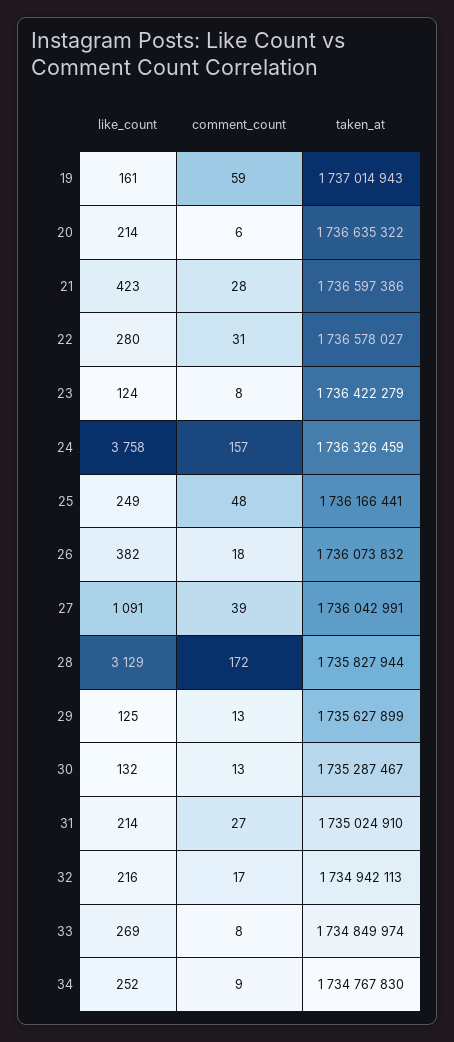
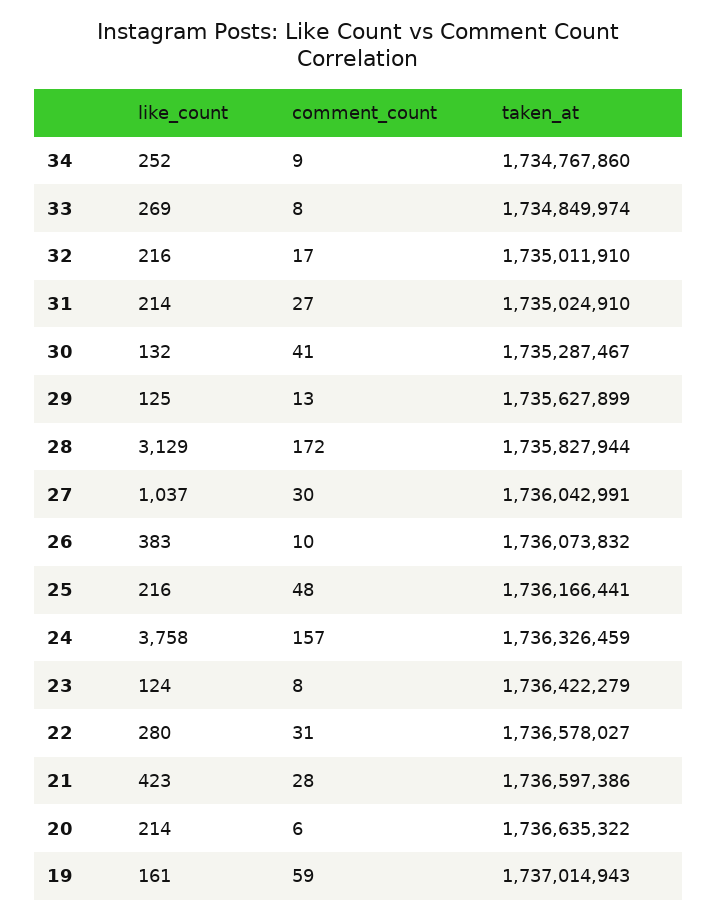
  {
    "like_count": {
      "19": 161,
      "20": 214,
      "21": 423,
      "22": 280,
      "23": 124,
      "24": 3758,
-     "25": 249,
+     "25": 216,
-     "26": 382,
+     "26": 383,
-     "27": 1091,
+     "27": 1037,
      "28": 3129,
      "29": 125,
      "30": 132,
      "31": 214,
      "32": 216,
      "33": 269,
      "34": 252
    },
    "comment_count": {
      "19": 59,
      "20": 6,
      "21": 28,
      "22": 31,
      "23": 8,
      "24": 157,
      "25": 48,
-     "26": 18,
+     "26": 10,
-     "27": 39,
+     "27": 30,
      "28": 172,
      "29": 13,
-     "30": 13,
+     "30": 41,
      "31": 27,
      "32": 17,
      "33": 8,
      "34": 9
    },
    "taken_at": {
      "19": 1737014943,
      "20": 1736635322,
      "21": 1736597386,
      "22": 1736578027,
      "23": 1736422279,
      "24": 1736326459,
      "25": 1736166441,
      "26": 1736073832,
      "27": 1736042991,
      "28": 1735827944,
      "29": 1735627899,
      "30": 1735287467,
      "31": 1735024910,
-     "32": 1734942113,
+     "32": 1735011910,
      "33": 1734849974,
-     "34": 1734767830
+     "34": 1734767860
    }
  }

